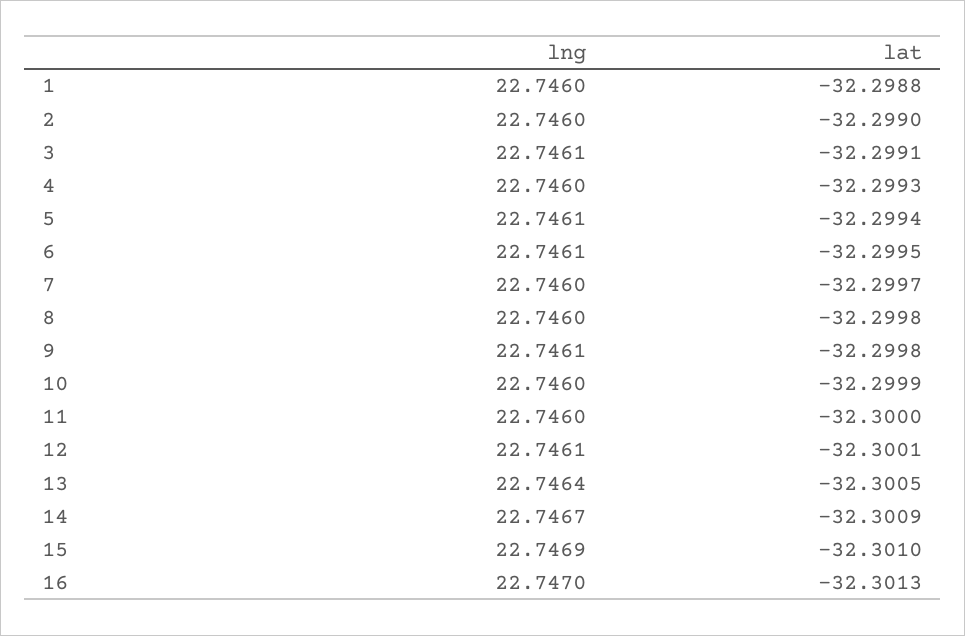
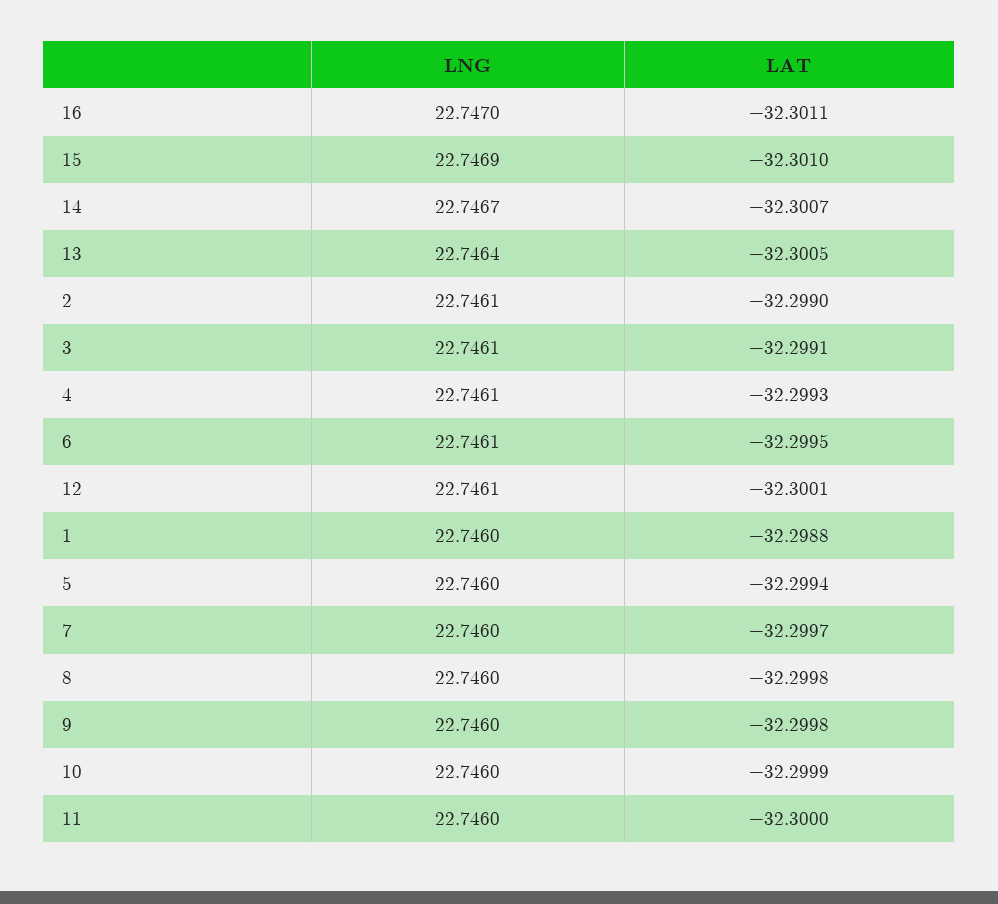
  {
    "lng": {
      "1": 22.746,
-     "2": 22.746,
+     "2": 22.7461,
      "3": 22.7461,
-     "4": 22.746,
+     "4": 22.7461,
-     "5": 22.7461,
+     "5": 22.746,
      "6": 22.7461,
      "7": 22.746,
      "8": 22.746,
-     "9": 22.7461,
+     "9": 22.746,
      "10": 22.746,
      "11": 22.746,
      "12": 22.7461,
      "13": 22.7464,
      "14": 22.7467,
      "15": 22.7469,
      "16": 22.747
    },
    "lat": {
      "1": -32.2988,
      "2": -32.299,
      "3": -32.2991,
      "4": -32.2993,
      "5": -32.2994,
      "6": -32.2995,
      "7": -32.2997,
      "8": -32.2998,
      "9": -32.2998,
      "10": -32.2999,
      "11": -32.3,
      "12": -32.3001,
      "13": -32.3005,
-     "14": -32.3009,
+     "14": -32.3007,
      "15": -32.301,
-     "16": -32.3013
+     "16": -32.3011
    }
  }

